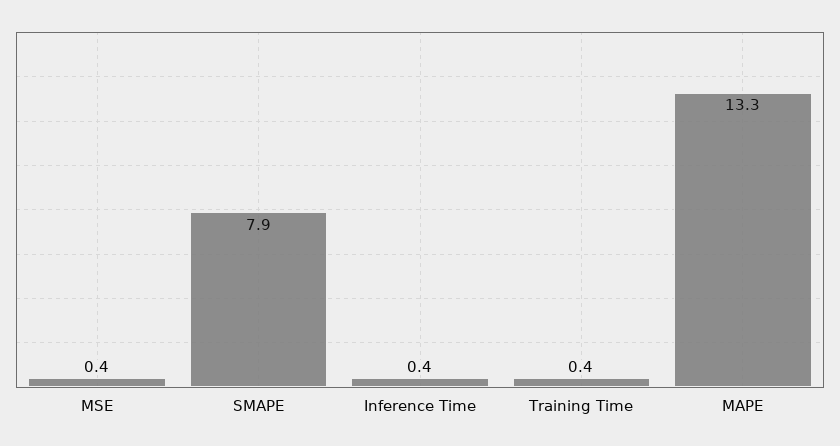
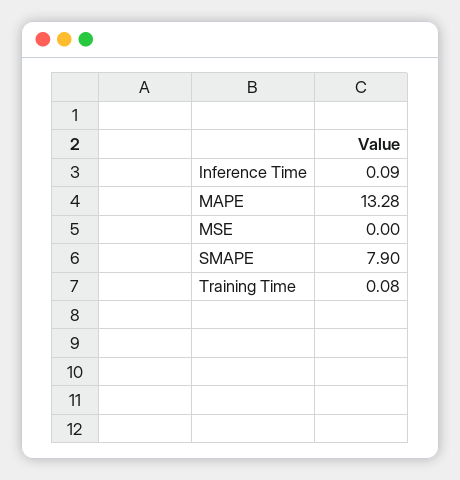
  {
-   "MSE": 0.4,
+   "MSE": 0,
    "SMAPE": 7.9,
-   "Inference Time": 0.4,
+   "Inference Time": 0.09,
-   "Training Time": 0.4,
+   "Training Time": 0.08,
    "MAPE": 13.28
  }

